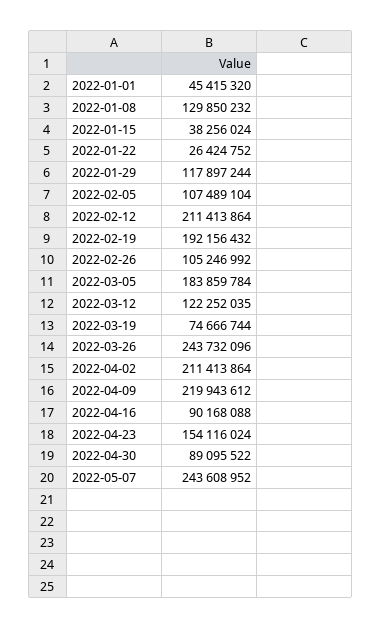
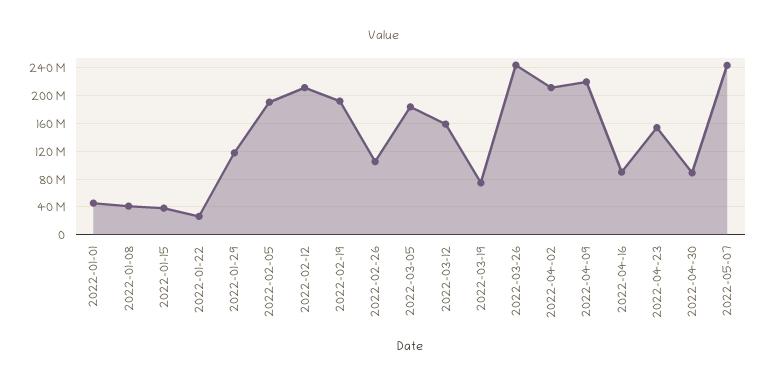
  {
    "2022-01-01": 45415320,
-   "2022-01-08": 129850232,
+   "2022-01-08": 40000000,
    "2022-01-15": 38256024,
    "2022-01-22": 26424752,
    "2022-01-29": 117897244,
-   "2022-02-05": 107489104,
+   "2022-02-05": 190000000,
    "2022-02-12": 211413864,
    "2022-02-19": 192156432,
    "2022-02-26": 105246992,
    "2022-03-05": 183859784,
-   "2022-03-12": 122252035,
+   "2022-03-12": 160000000,
    "2022-03-19": 74666744,
    "2022-03-26": 243732096,
    "2022-04-02": 211413864,
    "2022-04-09": 219943612,
    "2022-04-16": 90168088,
    "2022-04-23": 154116024,
    "2022-04-30": 89095522,
    "2022-05-07": 243608952
  }

